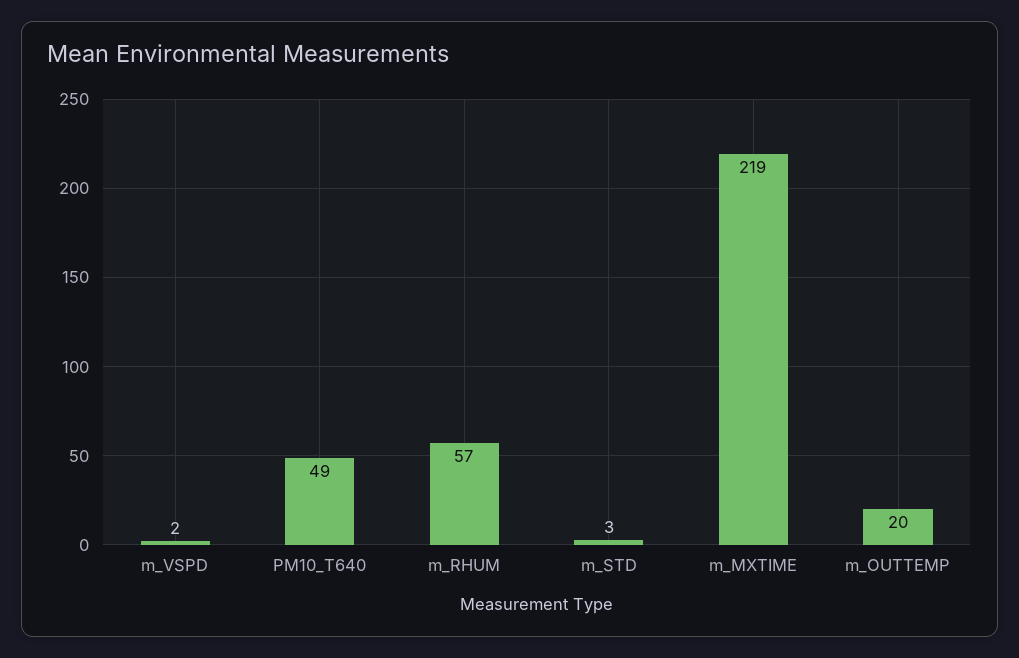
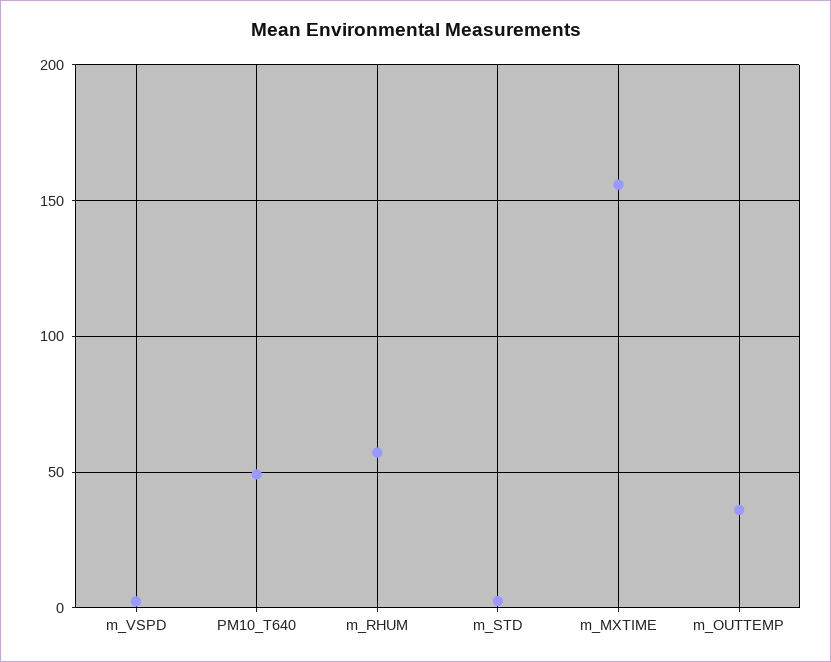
  {
    "m_VSPD": 2,
    "PM10_T640": 49,
    "m_RHUM": 57,
    "m_STD": 3,
-   "m_MXTIME": 219,
+   "m_MXTIME": 155,
-   "m_OUTTEMP": 20
+   "m_OUTTEMP": 35
  }

